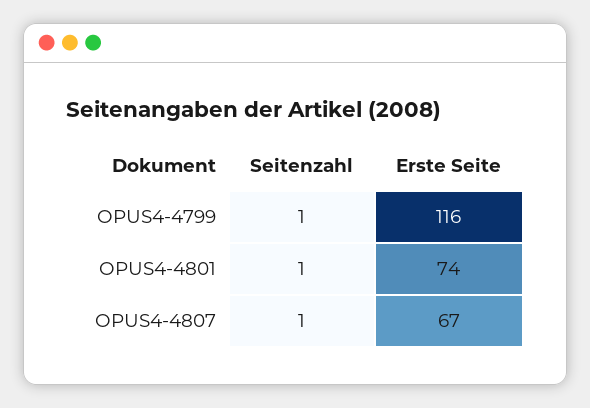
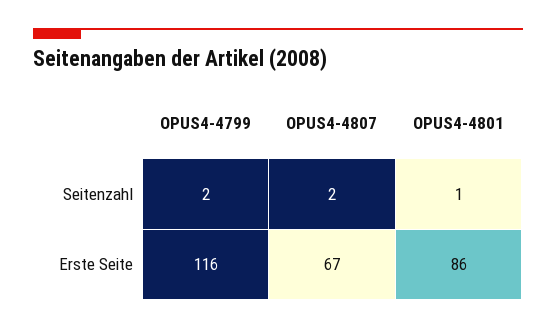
  {
    "Seitenzahl": {
-     "OPUS4-4799": 1,
+     "OPUS4-4799": 2,
      "OPUS4-4801": 1,
-     "OPUS4-4807": 1
+     "OPUS4-4807": 2
    },
    "Erste Seite": {
      "OPUS4-4799": 116,
-     "OPUS4-4801": 74,
+     "OPUS4-4801": 86,
      "OPUS4-4807": 67
    }
  }

